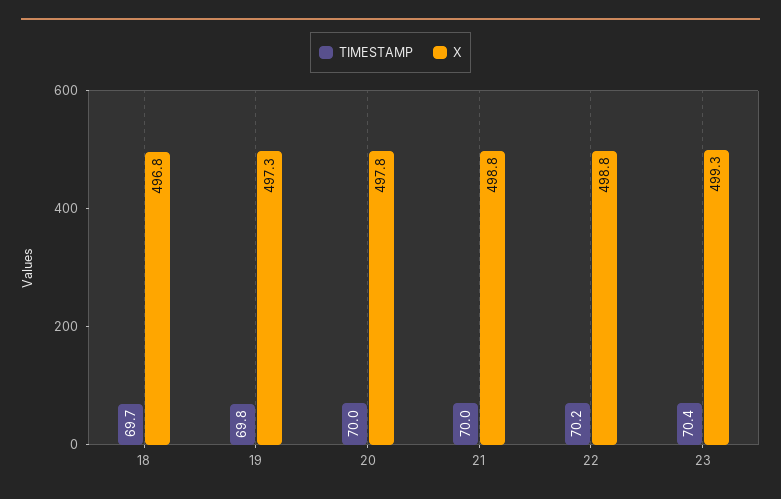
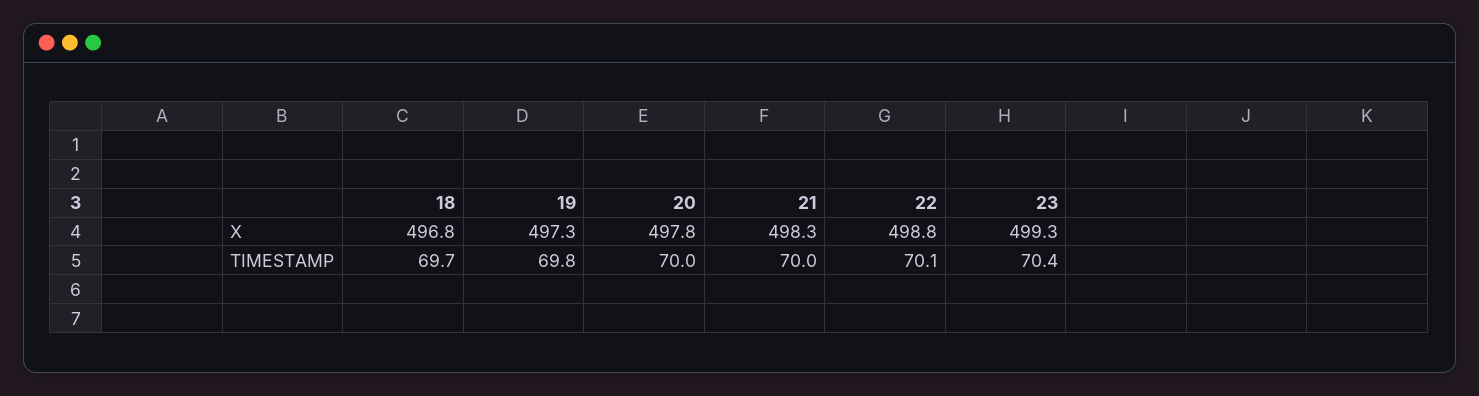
  {
    "TIMESTAMP": {
      "18": 69.7,
      "19": 69.8,
      "20": 70,
      "21": 70,
-     "22": 70.2,
+     "22": 70.1,
      "23": 70.4
    },
    "X": {
      "18": 496.8,
      "19": 497.3,
      "20": 497.8,
-     "21": 498.8,
+     "21": 498.3,
      "22": 498.8,
      "23": 499.3
    }
  }

